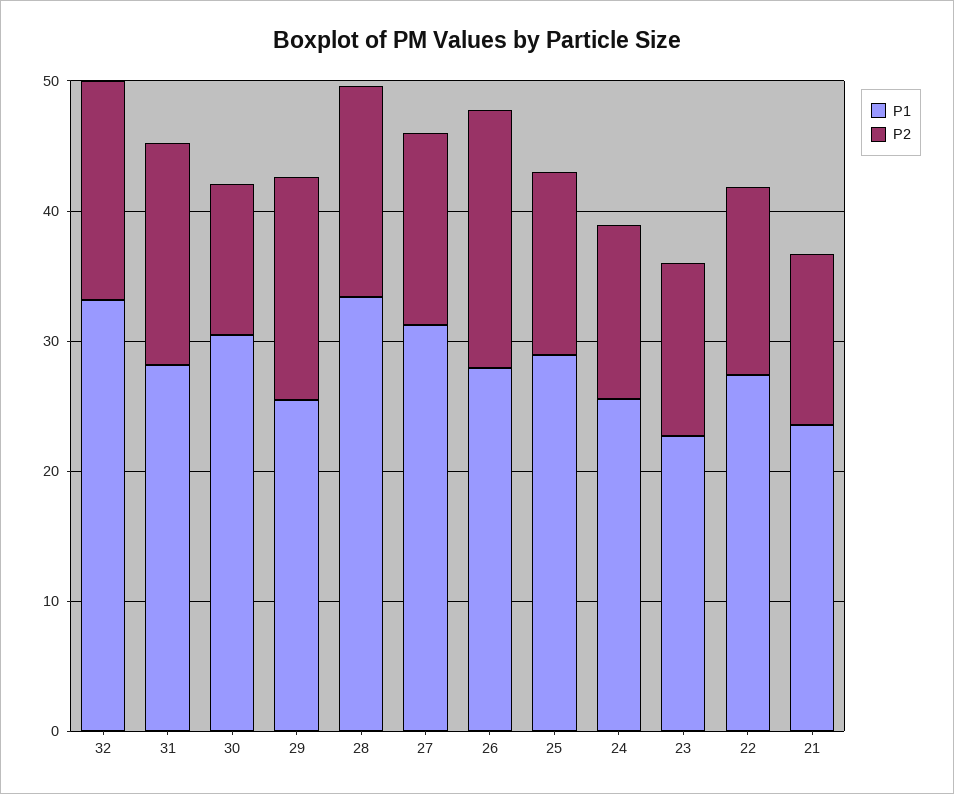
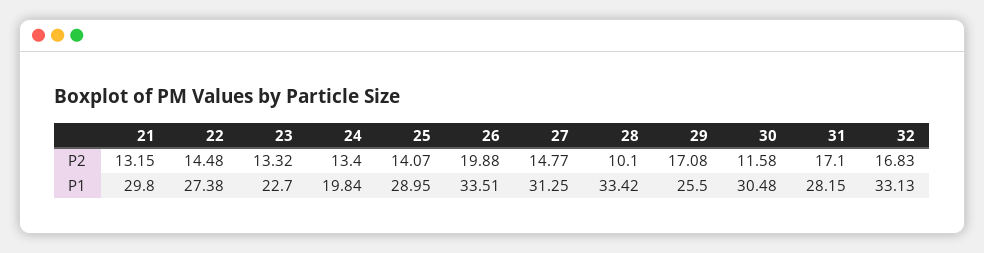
  {
    "P1": {
      "32": 33.13,
      "31": 28.15,
      "30": 30.48,
      "29": 25.5,
      "28": 33.42,
      "27": 31.25,
-     "26": 28,
+     "26": 33.51,
      "25": 28.95,
-     "24": 26,
+     "24": 19.84,
      "23": 22.7,
      "22": 27.38,
-     "21": 24
+     "21": 29.8
    },
    "P2": {
      "32": 16.83,
      "31": 17.1,
      "30": 11.58,
      "29": 17.08,
-     "28": 16,
+     "28": 10.1,
      "27": 14.77,
      "26": 19.88,
      "25": 14.07,
      "24": 13.4,
      "23": 13.32,
      "22": 14.48,
      "21": 13.15
    }
  }

